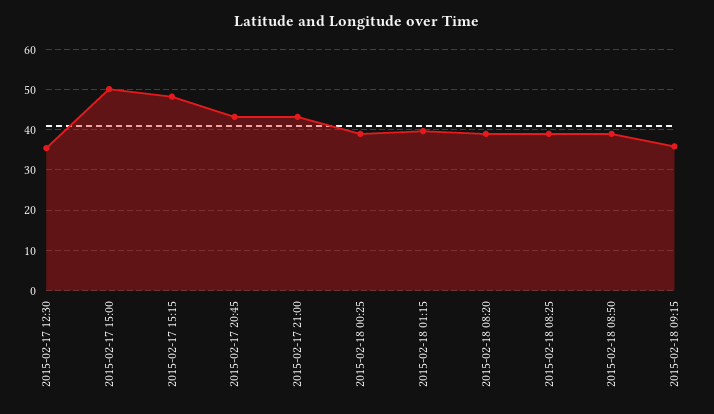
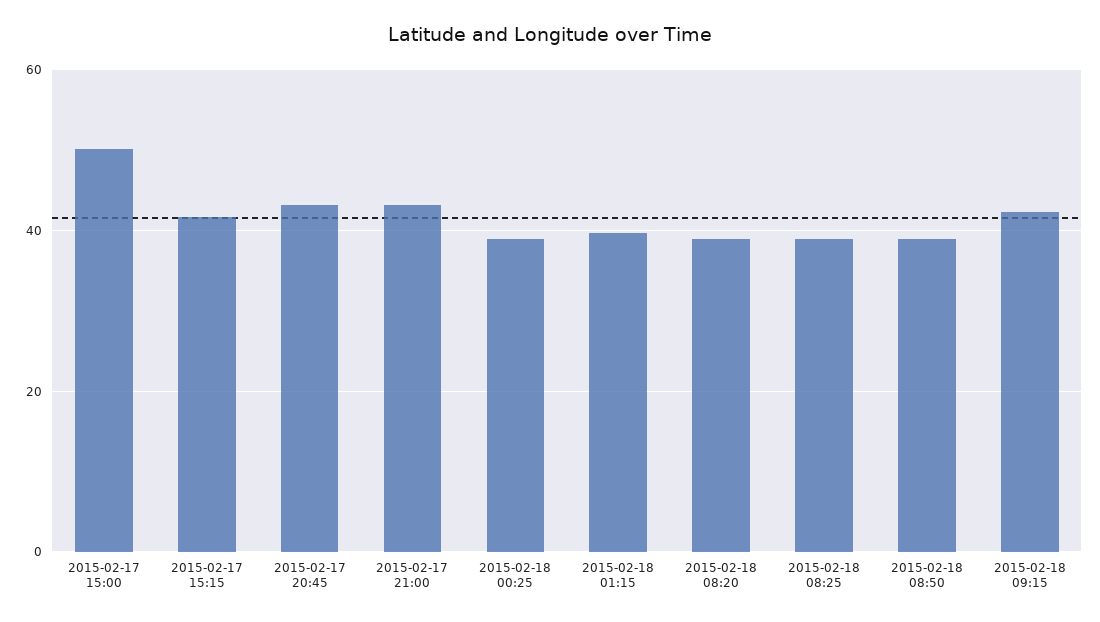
  {
-   "2015-02-17 12:30": 36,
    "2015-02-17 15:00": 50,
-   "2015-02-17 15:15": 48,
+   "2015-02-17 15:15": 42,
    "2015-02-17 20:45": 44,
    "2015-02-17 21:00": 44,
    "2015-02-18 00:25": 38,
    "2015-02-18 01:15": 40,
    "2015-02-18 08:20": 38,
    "2015-02-18 08:25": 38,
    "2015-02-18 08:50": 38,
-   "2015-02-18 09:15": 36
+   "2015-02-18 09:15": 42
  }

